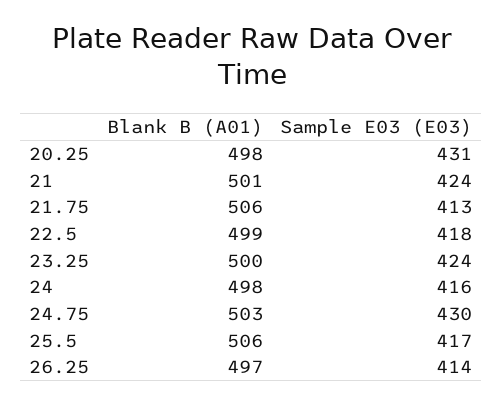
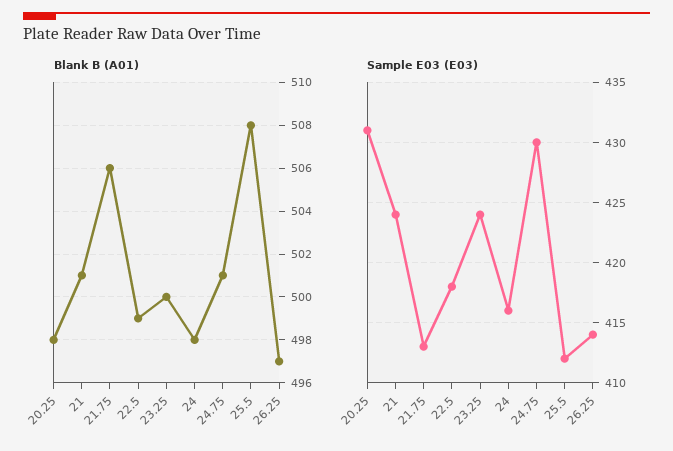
  {
    "Blank B (A01)": {
      "20.25": 498,
      "21": 501,
      "21.75": 506,
      "22.5": 499,
      "23.25": 500,
      "24": 498,
-     "24.75": 503,
+     "24.75": 501,
-     "25.5": 506,
+     "25.5": 508,
      "26.25": 497
    },
    "Sample E03 (E03)": {
      "20.25": 431,
      "21": 424,
      "21.75": 413,
      "22.5": 418,
      "23.25": 424,
      "24": 416,
      "24.75": 430,
-     "25.5": 417,
+     "25.5": 412,
      "26.25": 414
    }
  }

